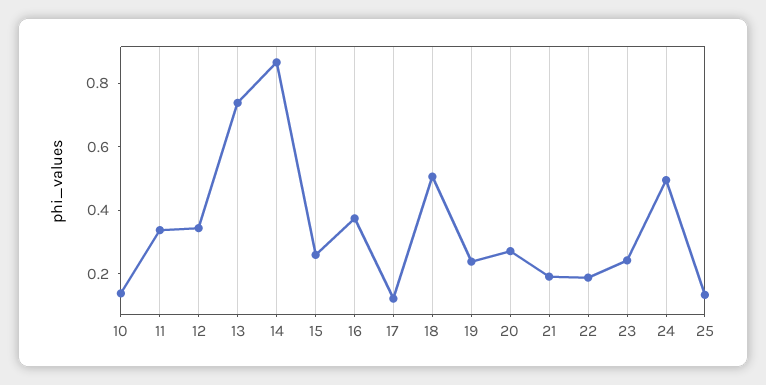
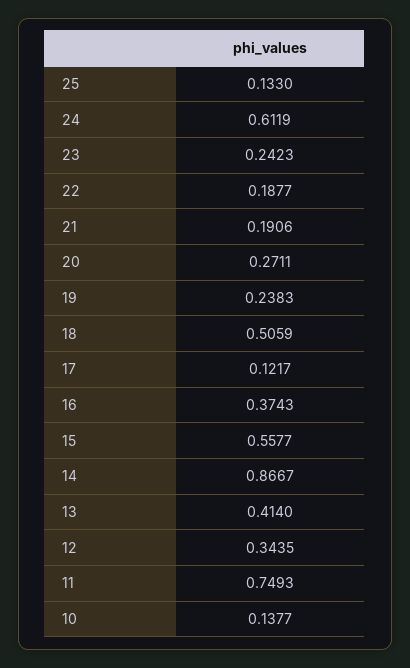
  {
    "10": 0.1377,
-   "11": 0.35,
+   "11": 0.7493,
    "12": 0.3435,
-   "13": 0.75,
+   "13": 0.414,
    "14": 0.8667,
-   "15": 0.25,
+   "15": 0.5577,
    "16": 0.3743,
    "17": 0.1217,
    "18": 0.5059,
    "19": 0.2383,
    "20": 0.2711,
    "21": 0.1906,
    "22": 0.1877,
    "23": 0.2423,
-   "24": 0.5,
+   "24": 0.6119,
    "25": 0.133
  }

